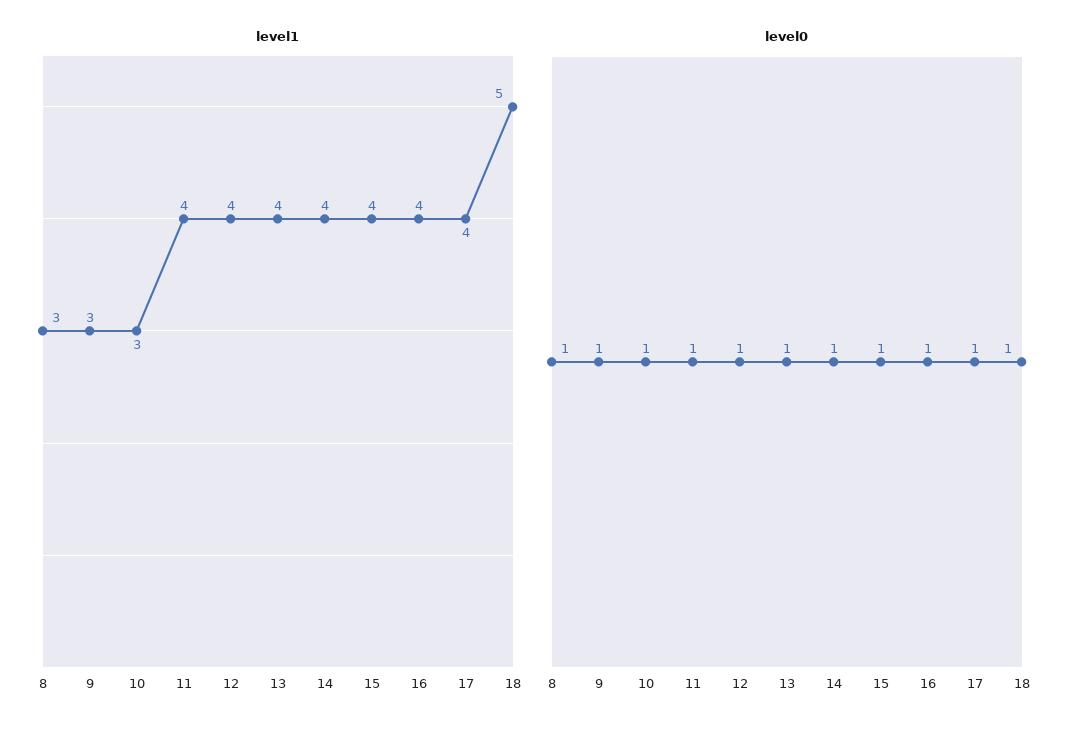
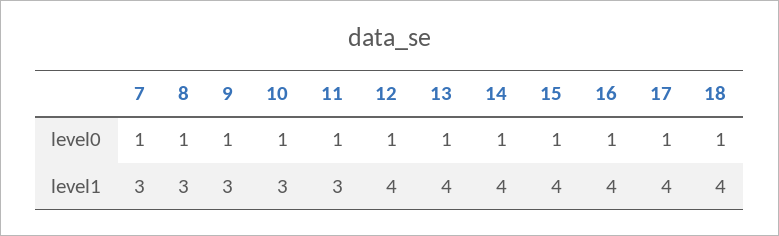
  {
    "level1": {
      "8": 3,
      "9": 3,
      "10": 3,
-     "11": 4,
+     "11": 3,
      "12": 4,
      "13": 4,
      "14": 4,
      "15": 4,
      "16": 4,
      "17": 4,
-     "18": 5
+     "18": 4,
+     "7": 3
    },
    "level0": {
      "8": 1,
      "9": 1,
      "10": 1,
      "11": 1,
      "12": 1,
      "13": 1,
      "14": 1,
      "15": 1,
      "16": 1,
      "17": 1,
-     "18": 1
+     "18": 1,
+     "7": 1
    }
  }

